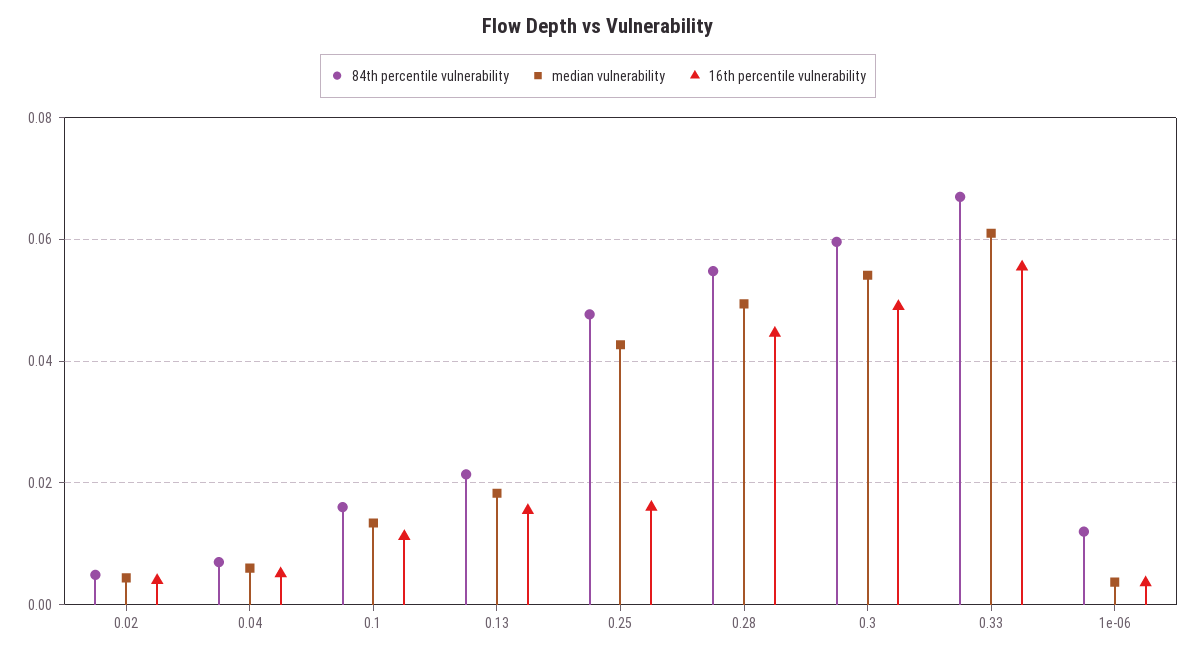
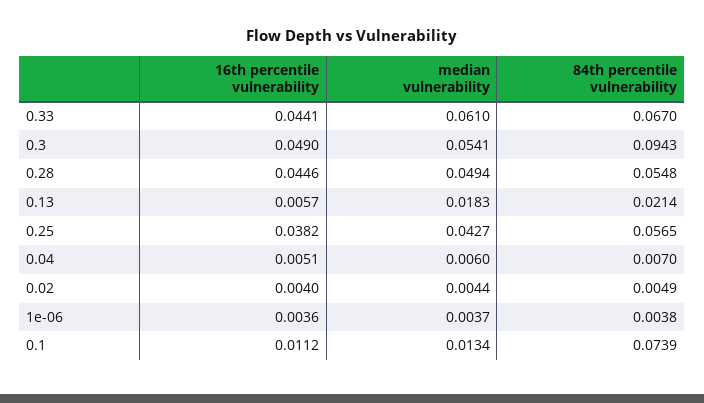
  {
    "84th percentile vulnerability": {
      "0.02": 0.0049,
      "0.04": 0.007,
-     "0.1": 0.016,
+     "0.1": 0.0739,
      "0.13": 0.0214,
-     "0.25": 0.048,
+     "0.25": 0.0565,
      "0.28": 0.0548,
-     "0.3": 0.06,
+     "0.3": 0.0943,
      "0.33": 0.067,
-     "1e-06": 0.012
+     "1e-06": 0.0038
    },
    "median vulnerability": {
      "0.02": 0.0044,
      "0.04": 0.006,
      "0.1": 0.0134,
      "0.13": 0.0183,
      "0.25": 0.0427,
      "0.28": 0.0494,
      "0.3": 0.0541,
      "0.33": 0.061,
      "1e-06": 0.0037
    },
    "16th percentile vulnerability": {
      "0.02": 0.004,
      "0.04": 0.0051,
      "0.1": 0.0112,
-     "0.13": 0.016,
+     "0.13": 0.0057,
-     "0.25": 0.016,
+     "0.25": 0.0382,
      "0.28": 0.0446,
      "0.3": 0.049,
-     "0.33": 0.056,
+     "0.33": 0.0441,
      "1e-06": 0.0036
    }
  }

